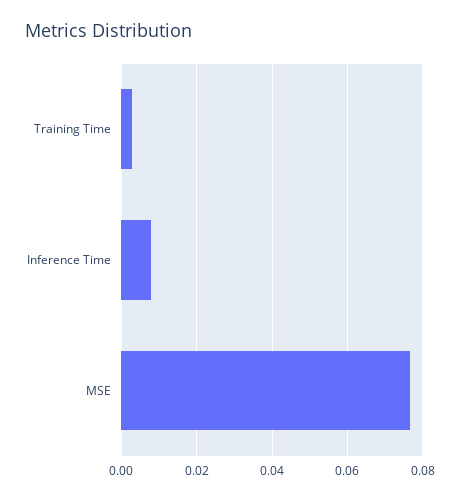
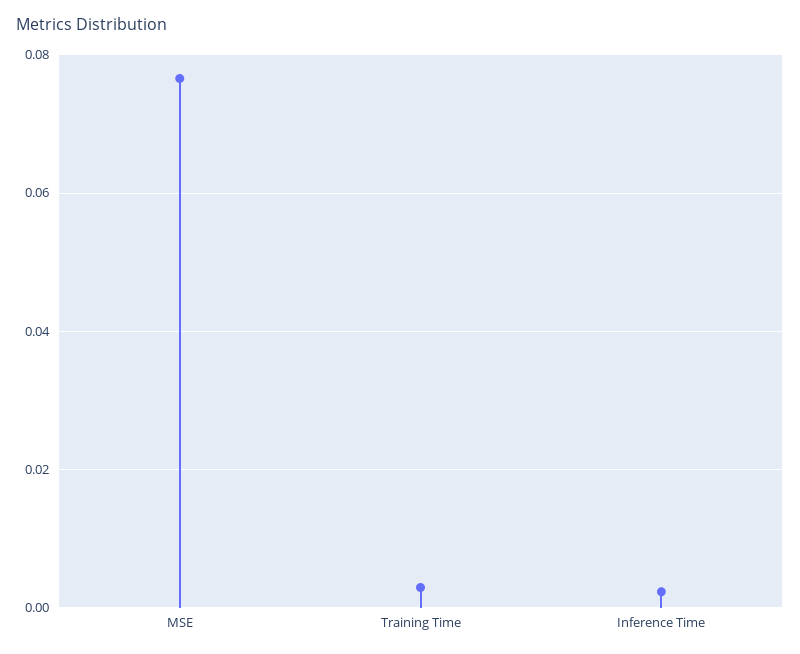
  {
    "Training Time": 0.002,
-   "Inference Time": 0.008,
+   "Inference Time": 0.002,
    "MSE": 0.076
  }

